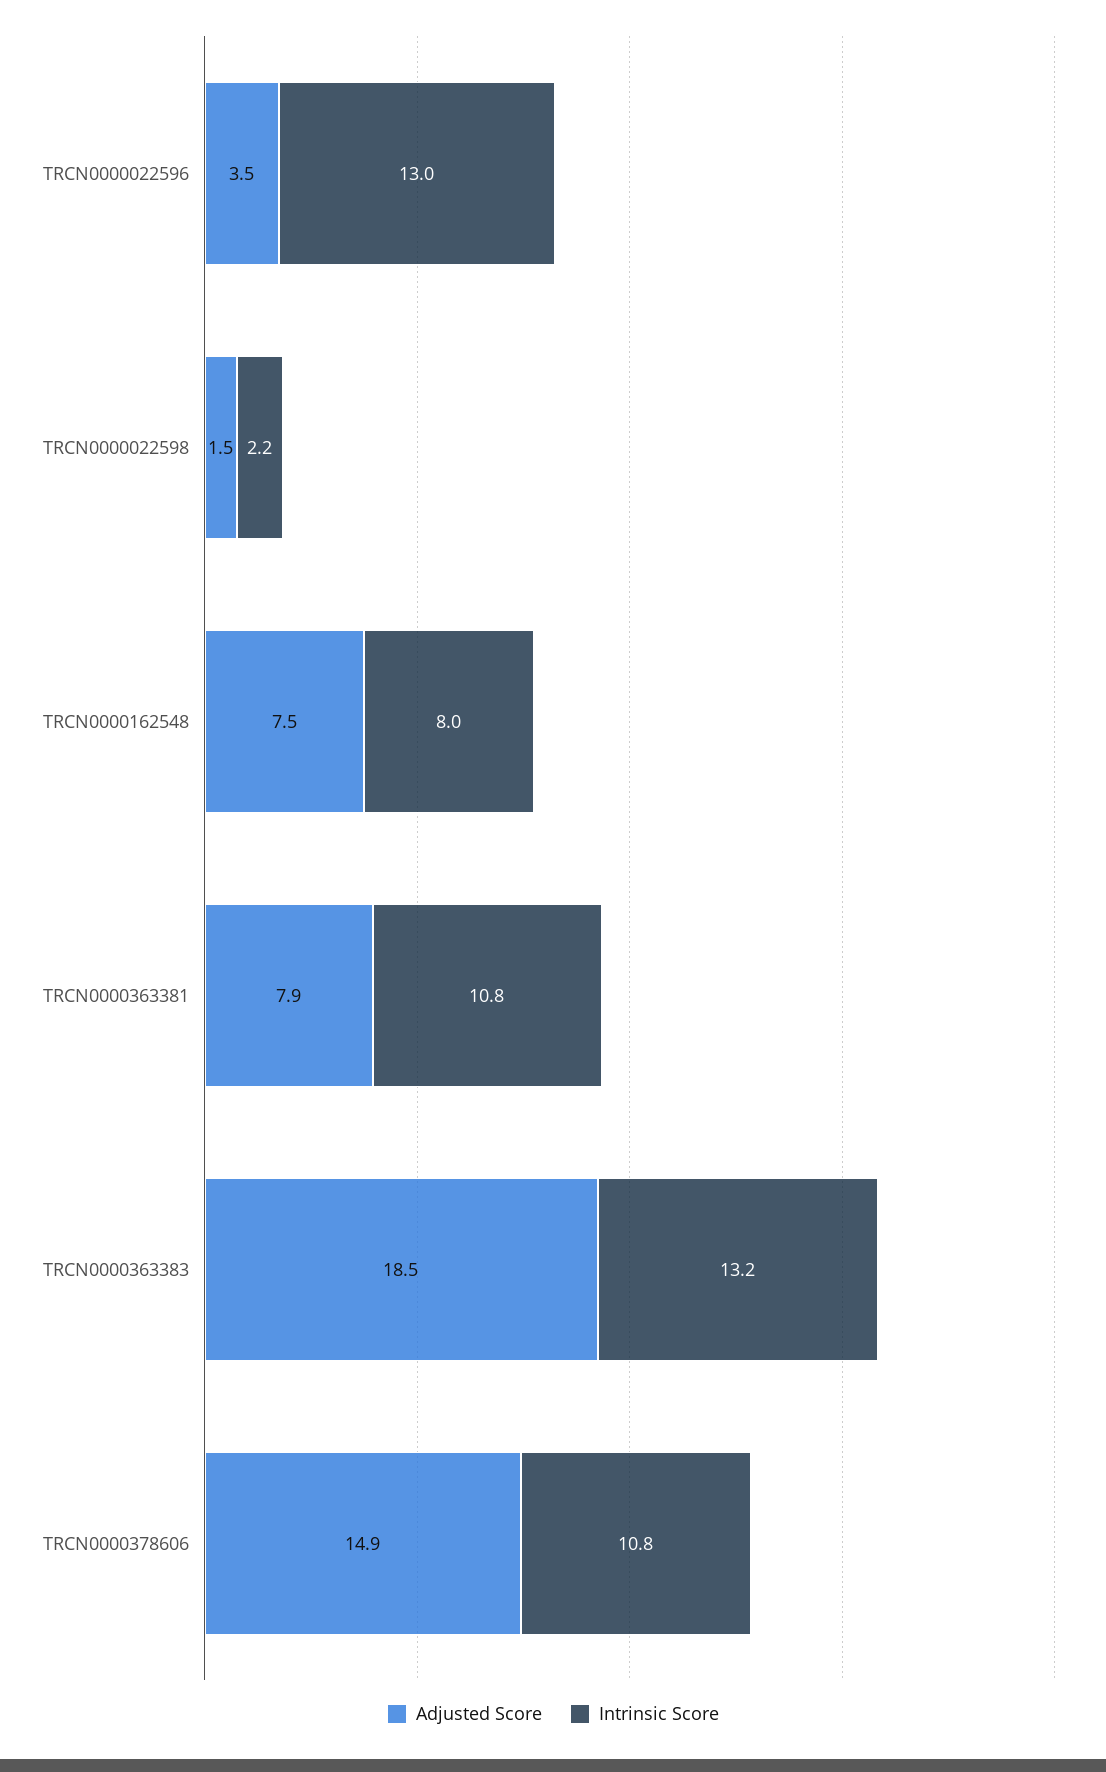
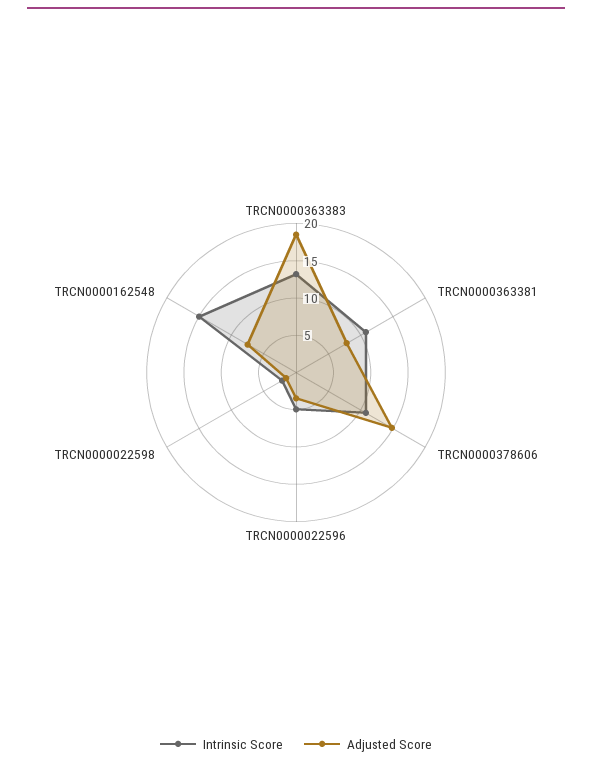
  {
    "Adjusted Score": {
      "TRCN0000022596": 3.5,
      "TRCN0000022598": 1.5,
      "TRCN0000162548": 7.5,
      "TRCN0000363381": 7.9,
      "TRCN0000363383": 18.5,
      "TRCN0000378606": 14.9
    },
    "Intrinsic Score": {
-     "TRCN0000022596": 13,
+     "TRCN0000022596": 5,
      "TRCN0000022598": 2.2,
-     "TRCN0000162548": 8,
+     "TRCN0000162548": 15,
      "TRCN0000363381": 10.8,
      "TRCN0000363383": 13.2,
      "TRCN0000378606": 10.8
    }
  }

